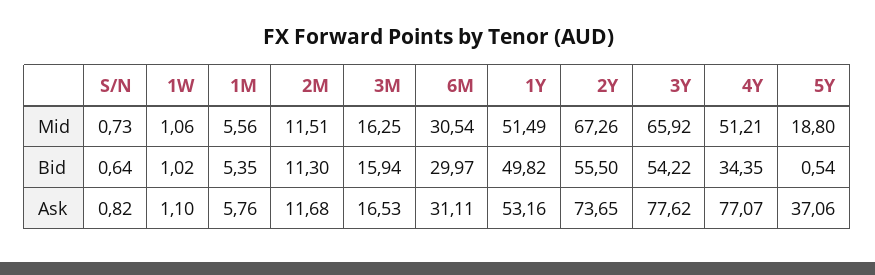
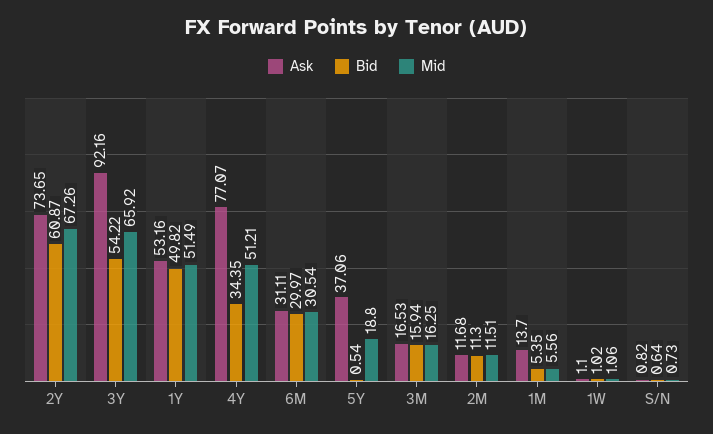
  {
    "Mid": {
      "S/N": 0.73,
      "1W": 1.06,
      "1M": 5.56,
      "2M": 11.51,
      "3M": 16.25,
      "6M": 30.54,
      "1Y": 51.49,
      "2Y": 67.26,
      "3Y": 65.92,
      "4Y": 51.21,
      "5Y": 18.8
    },
    "Bid": {
      "S/N": 0.64,
      "1W": 1.02,
      "1M": 5.35,
      "2M": 11.3,
      "3M": 15.94,
      "6M": 29.97,
      "1Y": 49.82,
-     "2Y": 55.5,
+     "2Y": 60.87,
      "3Y": 54.22,
      "4Y": 34.35,
      "5Y": 0.54
    },
    "Ask": {
      "S/N": 0.82,
      "1W": 1.1,
-     "1M": 5.76,
+     "1M": 13.7,
      "2M": 11.68,
      "3M": 16.53,
      "6M": 31.11,
      "1Y": 53.16,
      "2Y": 73.65,
-     "3Y": 77.62,
+     "3Y": 92.16,
      "4Y": 77.07,
      "5Y": 37.06
    }
  }

